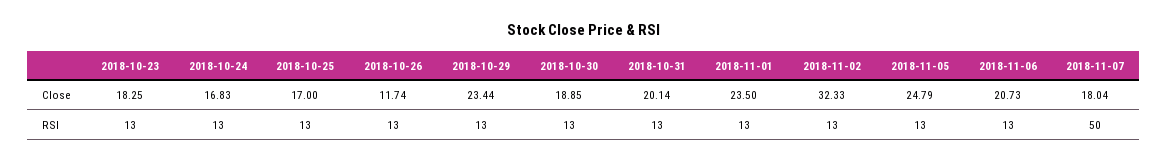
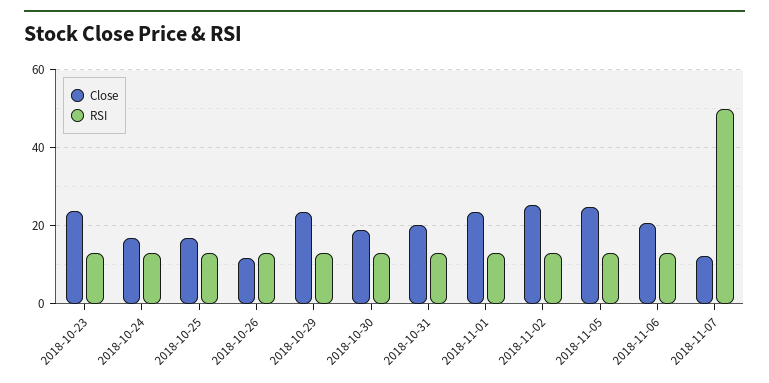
  {
    "Close": {
-     "2018-10-23": 18.25,
+     "2018-10-23": 24,
      "2018-10-24": 16.83,
      "2018-10-25": 17,
      "2018-10-26": 11.74,
      "2018-10-29": 23.44,
      "2018-10-30": 18.85,
      "2018-10-31": 20.14,
      "2018-11-01": 23.5,
-     "2018-11-02": 32.33,
+     "2018-11-02": 26,
      "2018-11-05": 24.79,
      "2018-11-06": 20.73,
-     "2018-11-07": 18.04
+     "2018-11-07": 12
    },
    "RSI": {
      "2018-10-23": 13,
      "2018-10-24": 13,
      "2018-10-25": 13,
      "2018-10-26": 13,
      "2018-10-29": 13,
      "2018-10-30": 13,
      "2018-10-31": 13,
      "2018-11-01": 13,
      "2018-11-02": 13,
      "2018-11-05": 13,
      "2018-11-06": 13,
      "2018-11-07": 50
    }
  }

